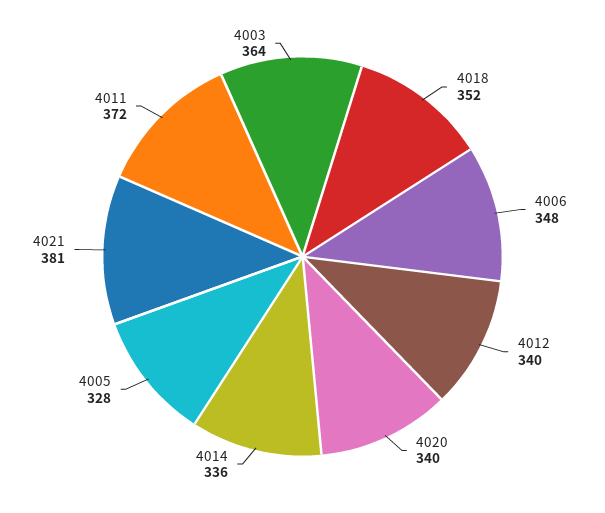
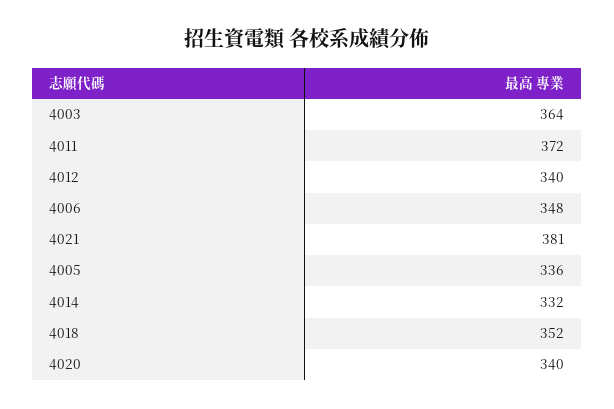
  {
    "4018": 352,
    "4006": 348,
    "4012": 340,
    "4020": 340,
-   "4014": 336,
+   "4014": 332,
-   "4005": 328,
+   "4005": 336,
    "4021": 381,
    "4011": 372,
    "4003": 364
  }

